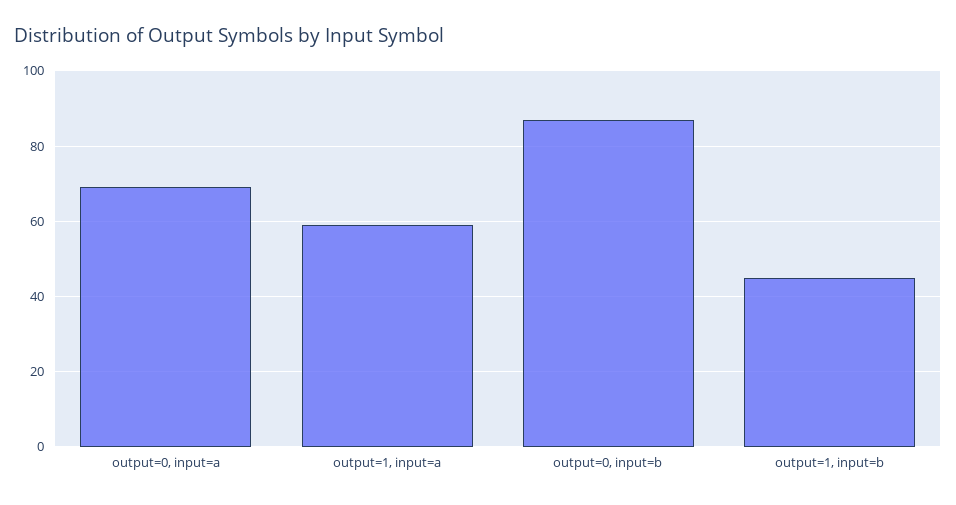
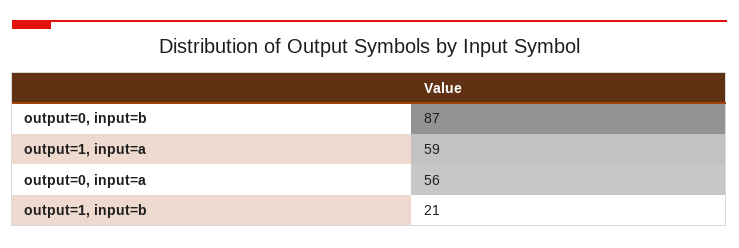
  {
-   "output=0, input=a": 70,
+   "output=0, input=a": 56,
    "output=1, input=a": 59,
    "output=0, input=b": 87,
-   "output=1, input=b": 45
+   "output=1, input=b": 21
  }

